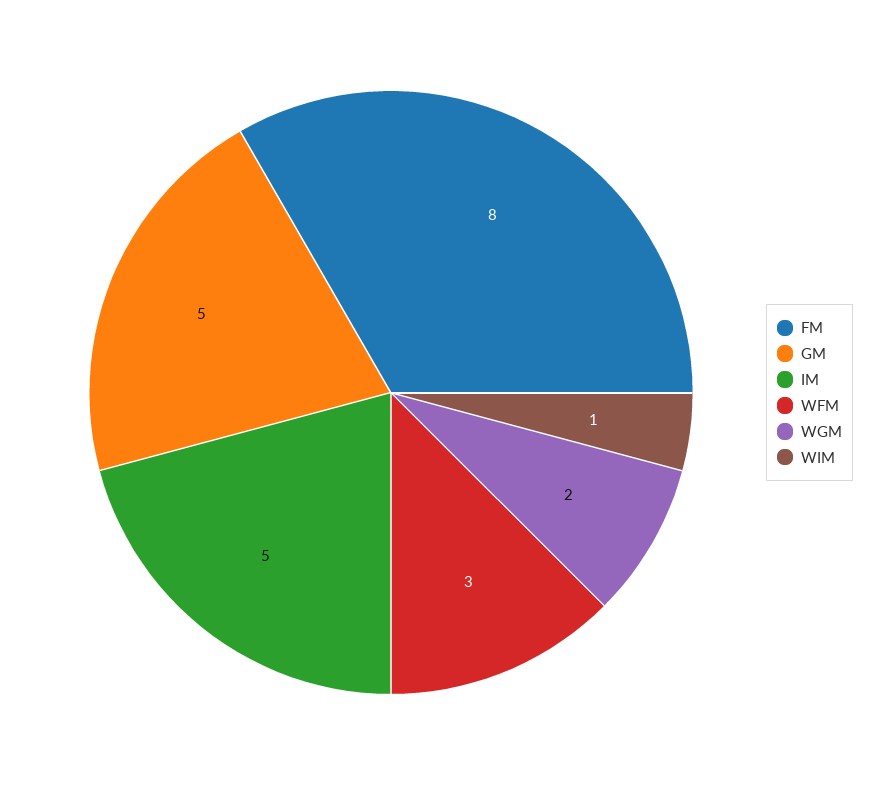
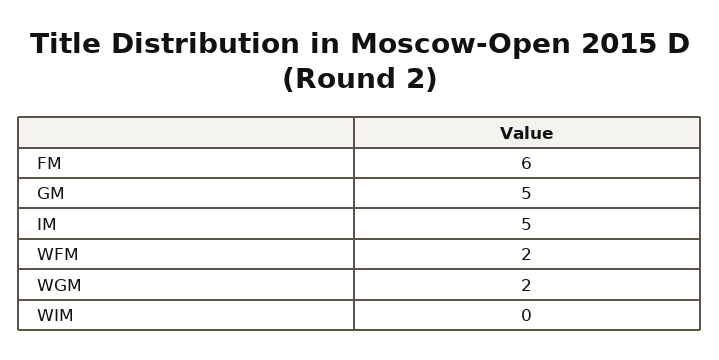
  {
-   "FM": 8,
+   "FM": 6,
    "GM": 5,
    "IM": 5,
-   "WFM": 3,
+   "WFM": 2,
    "WGM": 2,
-   "WIM": 1
+   "WIM": 0
  }

